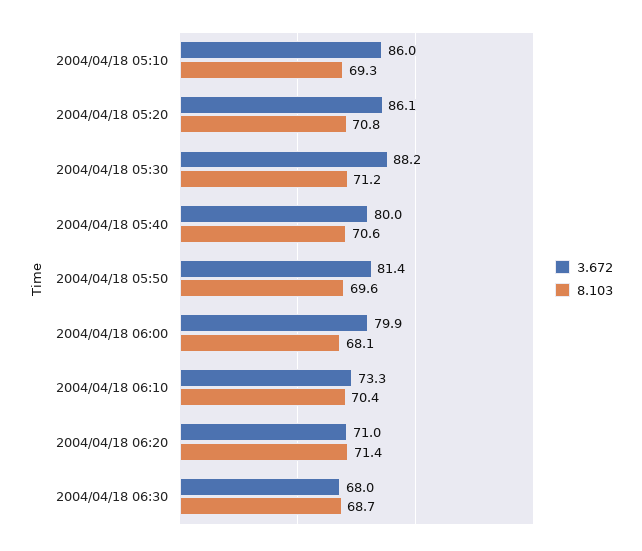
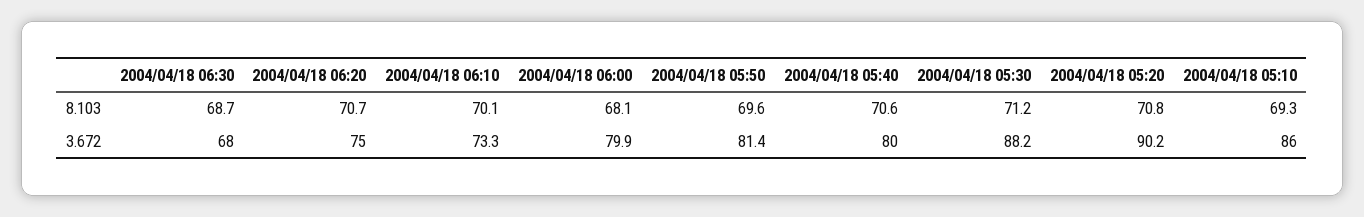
  {
    "3.672": {
      "2004/04/18 05:10": 86,
-     "2004/04/18 05:20": 86.1,
+     "2004/04/18 05:20": 90.2,
      "2004/04/18 05:30": 88.2,
      "2004/04/18 05:40": 80,
      "2004/04/18 05:50": 81.4,
      "2004/04/18 06:00": 79.9,
      "2004/04/18 06:10": 73.3,
-     "2004/04/18 06:20": 71,
+     "2004/04/18 06:20": 75,
      "2004/04/18 06:30": 68
    },
    "8.103": {
      "2004/04/18 05:10": 69.3,
      "2004/04/18 05:20": 70.8,
      "2004/04/18 05:30": 71.2,
      "2004/04/18 05:40": 70.6,
      "2004/04/18 05:50": 69.6,
      "2004/04/18 06:00": 68.1,
-     "2004/04/18 06:10": 70.4,
+     "2004/04/18 06:10": 70.1,
-     "2004/04/18 06:20": 71.4,
+     "2004/04/18 06:20": 70.7,
      "2004/04/18 06:30": 68.7
    }
  }

